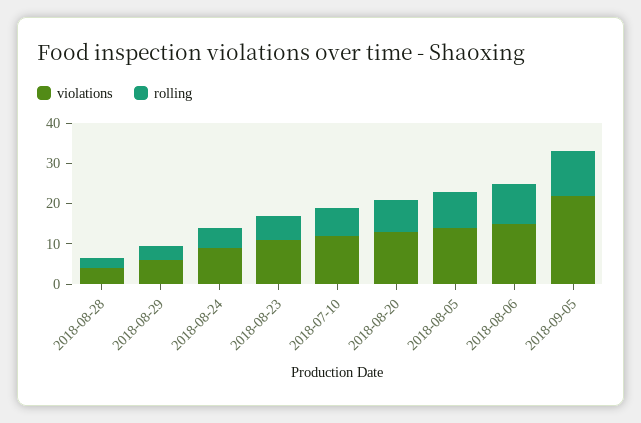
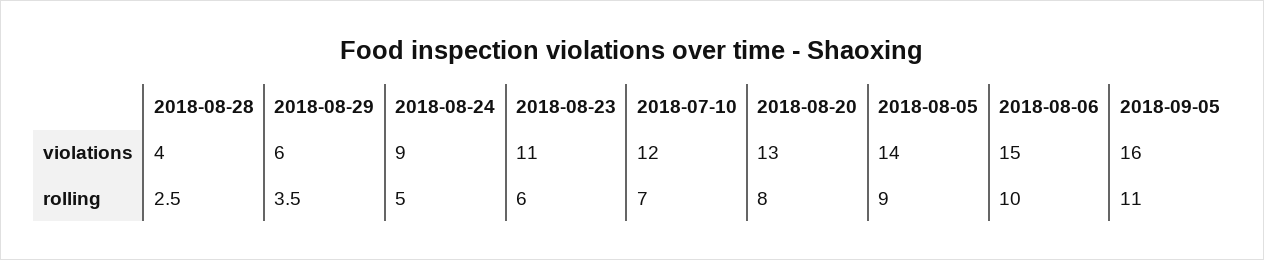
  {
    "violations": {
      "2018-08-28": 4,
      "2018-08-29": 6,
      "2018-08-24": 9,
      "2018-08-23": 11,
      "2018-07-10": 12,
      "2018-08-20": 13,
      "2018-08-05": 14,
      "2018-08-06": 15,
-     "2018-09-05": 22
+     "2018-09-05": 16
    },
    "rolling": {
      "2018-08-28": 2.5,
      "2018-08-29": 3.5,
      "2018-08-24": 5,
      "2018-08-23": 6,
      "2018-07-10": 7,
      "2018-08-20": 8,
      "2018-08-05": 9,
      "2018-08-06": 10,
      "2018-09-05": 11
    }
  }

